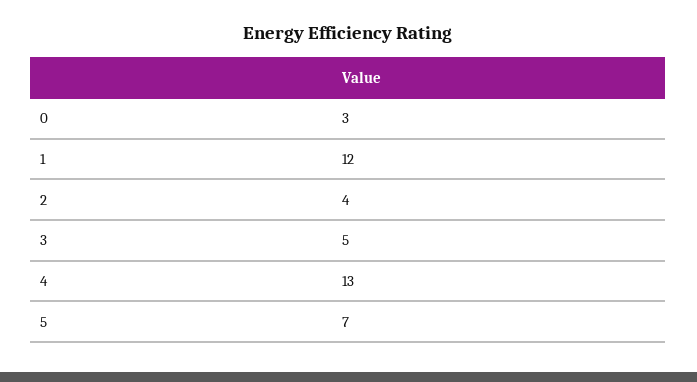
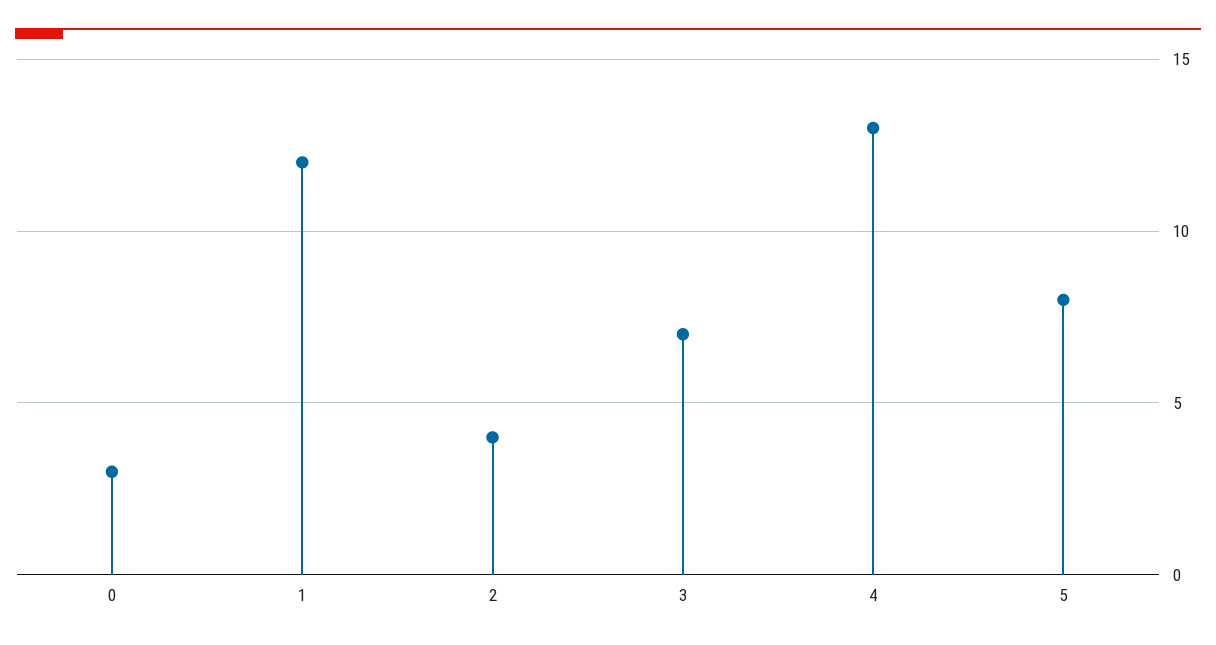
  {
    "0": 3,
    "1": 12,
    "2": 4,
-   "3": 5,
+   "3": 7,
    "4": 13,
-   "5": 7
+   "5": 8
  }

